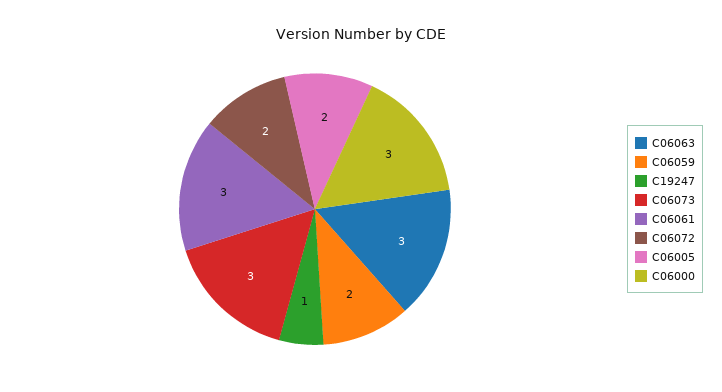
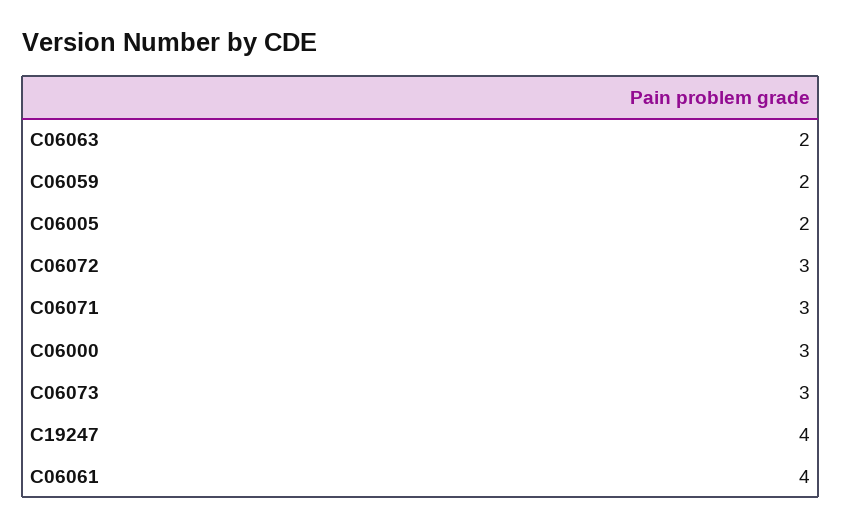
  {
-   "C06063": 3,
+   "C06063": 2,
    "C06059": 2,
-   "C19247": 1,
+   "C19247": 4,
    "C06073": 3,
-   "C06061": 3,
+   "C06061": 4,
-   "C06072": 2,
+   "C06072": 3,
    "C06005": 2,
-   "C06000": 3
+   "C06000": 3,
+   "C06071": 3
  }

